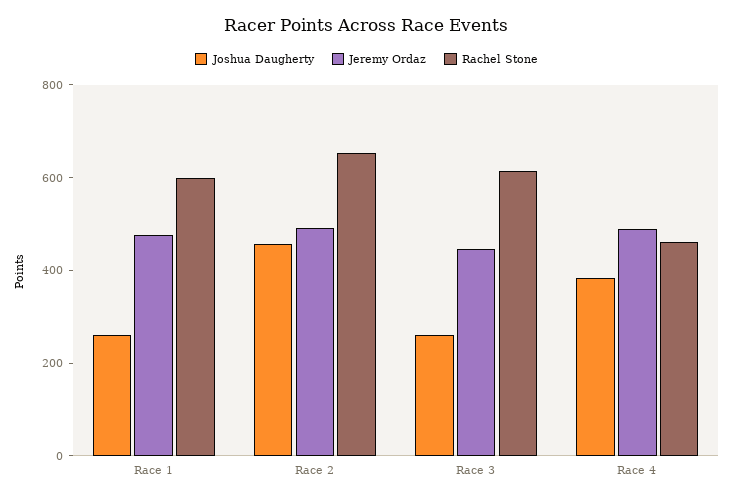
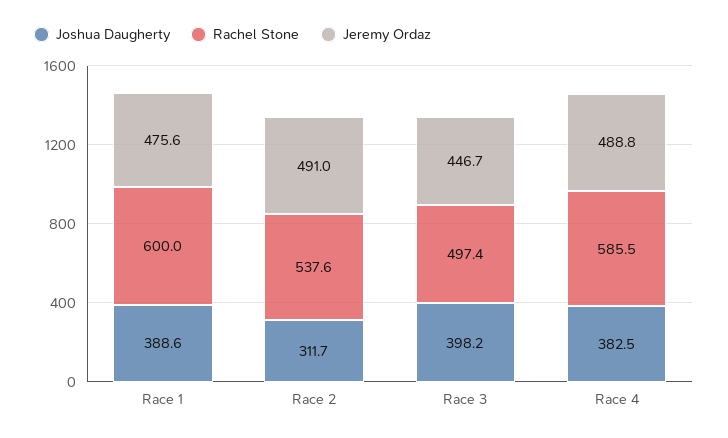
  {
    "Joshua Daugherty": {
-     "Race 1": 250,
+     "Race 1": 388.6,
-     "Race 2": 450,
+     "Race 2": 311.7,
-     "Race 3": 250,
+     "Race 3": 398.2,
      "Race 4": 382.5
    },
    "Jeremy Ordaz": {
      "Race 1": 475.6,
      "Race 2": 491,
      "Race 3": 446.7,
      "Race 4": 488.8
    },
    "Rachel Stone": {
      "Race 1": 600,
-     "Race 2": 650,
+     "Race 2": 537.6,
-     "Race 3": 600,
+     "Race 3": 497.4,
-     "Race 4": 450
+     "Race 4": 585.5
    }
  }

